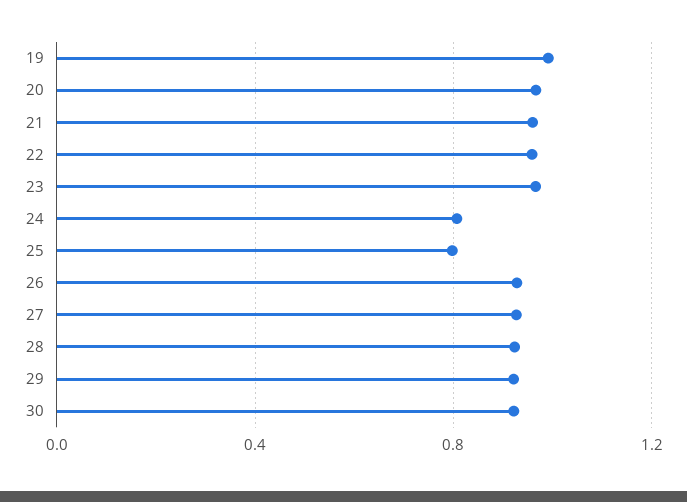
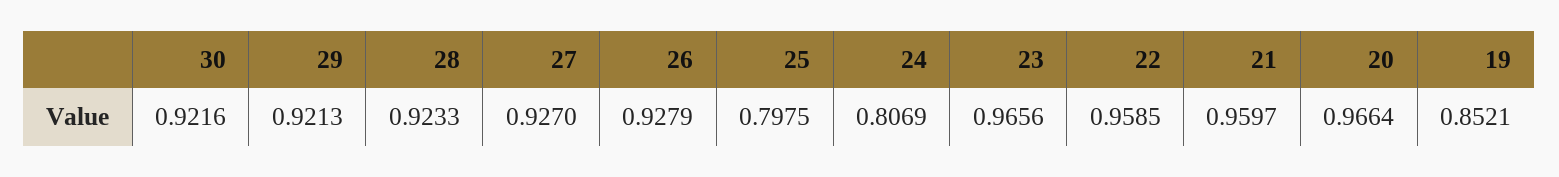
  {
-   "19": 1,
+   "19": 0.8521,
    "20": 0.9664,
    "21": 0.9597,
    "22": 0.9585,
    "23": 0.9656,
    "24": 0.8069,
    "25": 0.7975,
    "26": 0.9279,
    "27": 0.927,
    "28": 0.9233,
    "29": 0.9213,
    "30": 0.9216
  }

